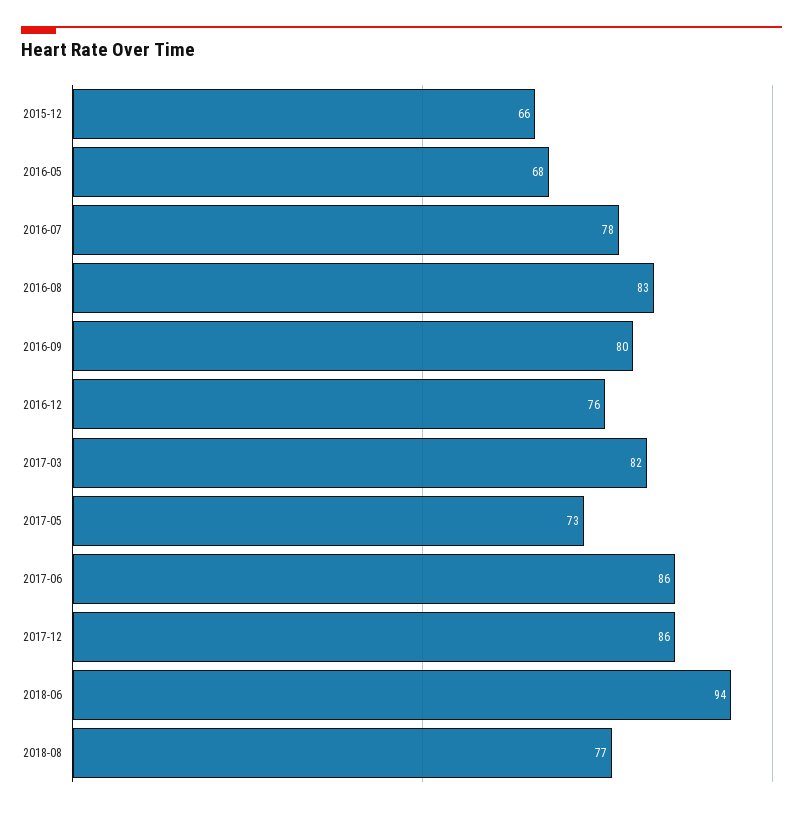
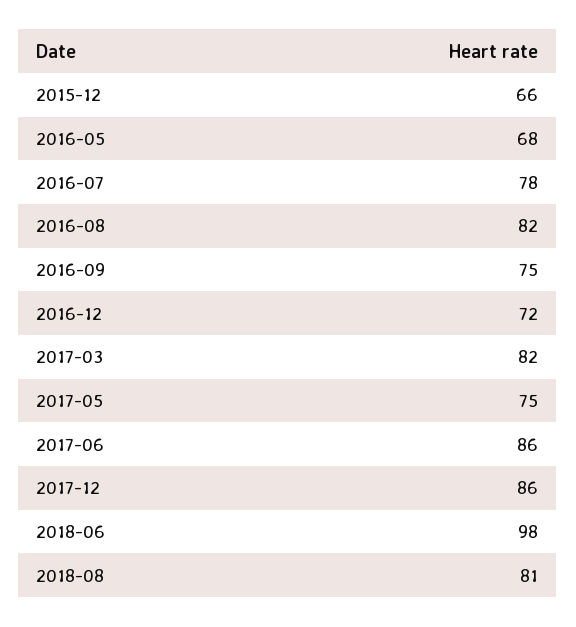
  {
    "2015-12": 66,
    "2016-05": 68,
    "2016-07": 78,
-   "2016-08": 83,
+   "2016-08": 82,
-   "2016-09": 80,
+   "2016-09": 75,
-   "2016-12": 76,
+   "2016-12": 72,
    "2017-03": 82,
-   "2017-05": 73,
+   "2017-05": 75,
    "2017-06": 86,
    "2017-12": 86,
-   "2018-06": 94,
+   "2018-06": 98,
-   "2018-08": 77
+   "2018-08": 81
  }

